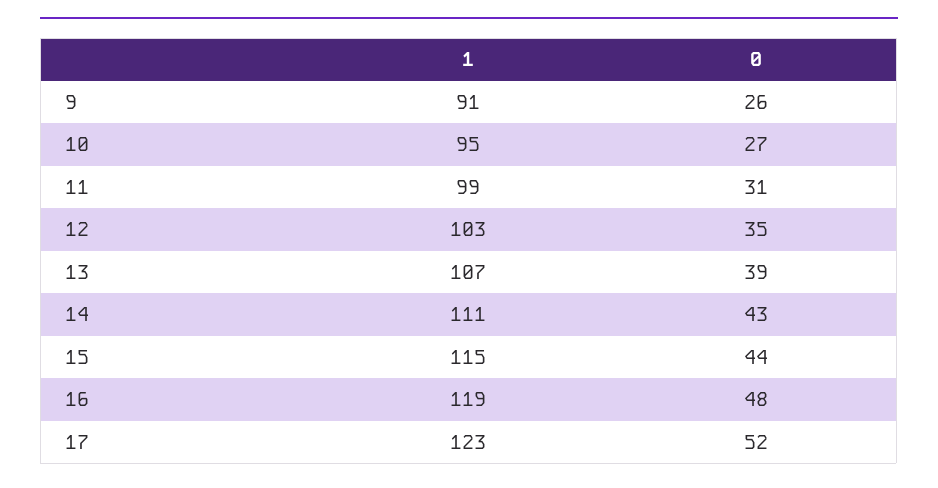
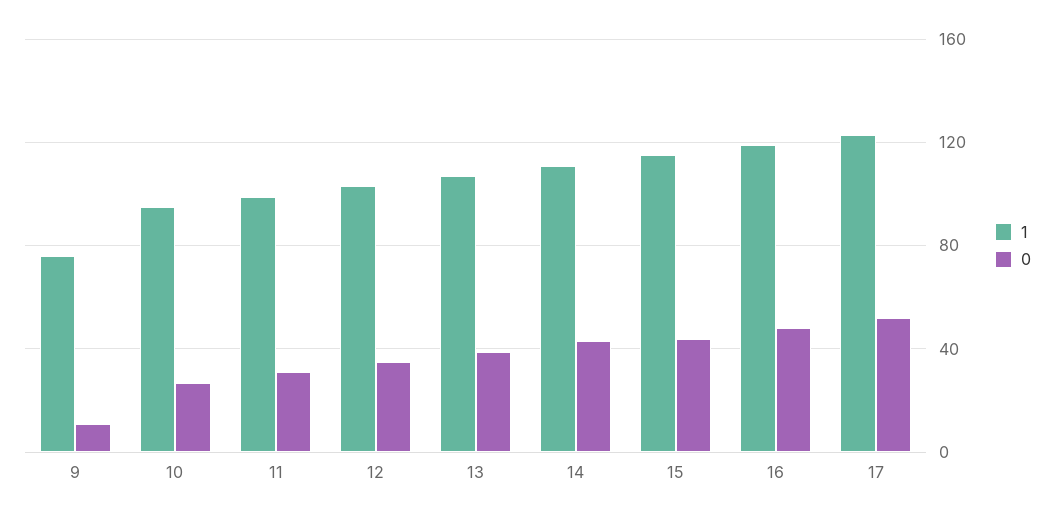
  {
    "1": {
-     "9": 91,
+     "9": 75,
      "10": 95,
      "11": 99,
      "12": 103,
      "13": 107,
      "14": 111,
      "15": 115,
      "16": 119,
      "17": 123
    },
    "0": {
-     "9": 26,
+     "9": 10,
      "10": 27,
      "11": 31,
      "12": 35,
      "13": 39,
      "14": 43,
      "15": 44,
      "16": 48,
      "17": 52
    }
  }

